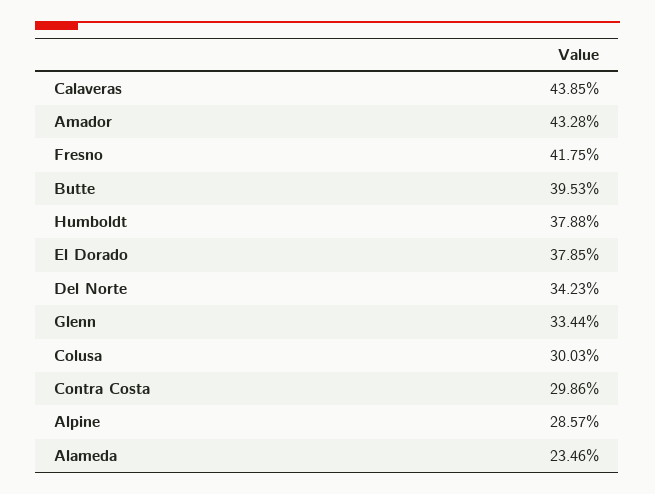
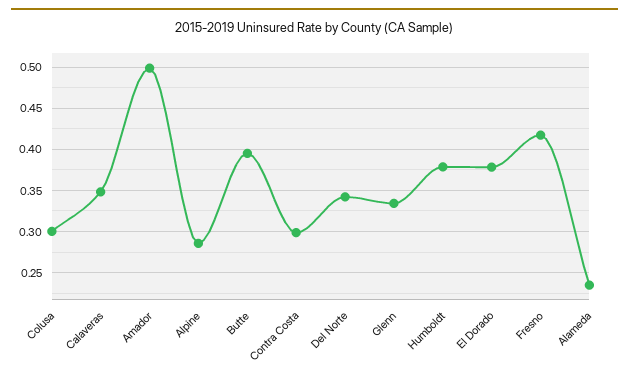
  {
-   "Calaveras": 0.4385,
+   "Calaveras": 0.35,
-   "Amador": 0.4328,
+   "Amador": 0.5,
    "Fresno": 0.4175,
    "Butte": 0.3953,
    "Humboldt": 0.3788,
    "El Dorado": 0.3785,
    "Del Norte": 0.3423,
    "Glenn": 0.3344,
    "Colusa": 0.3003,
    "Contra Costa": 0.2986,
    "Alpine": 0.2857,
    "Alameda": 0.2346
  }

